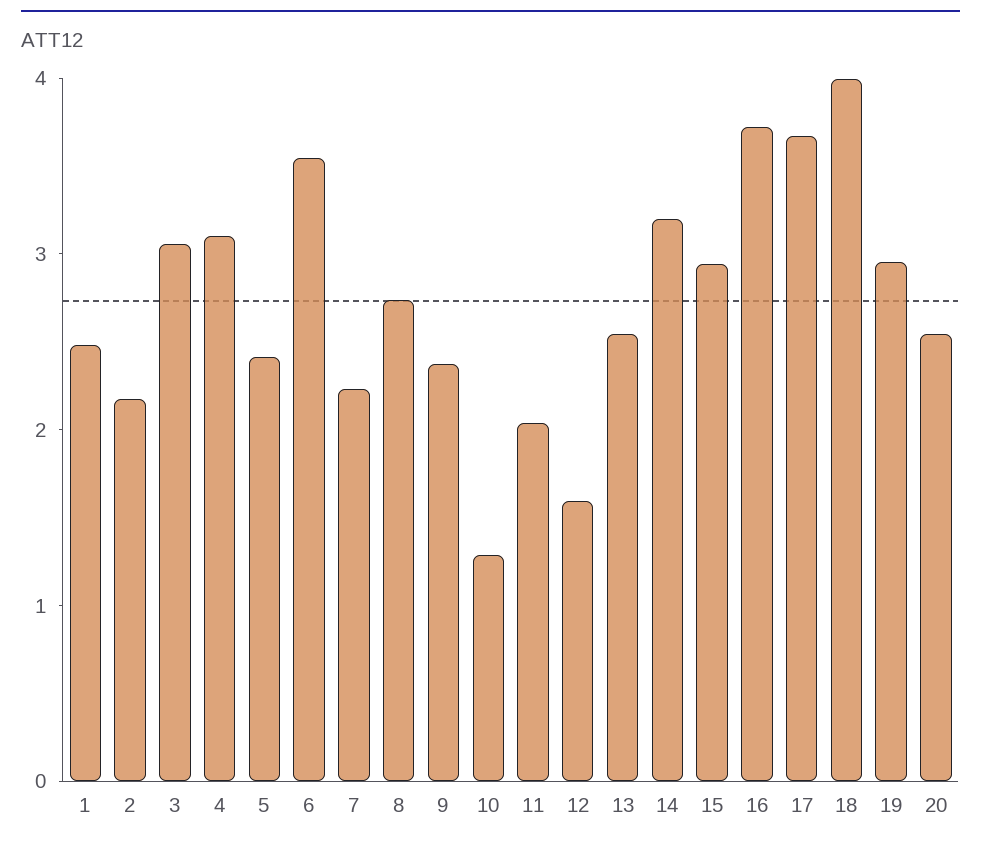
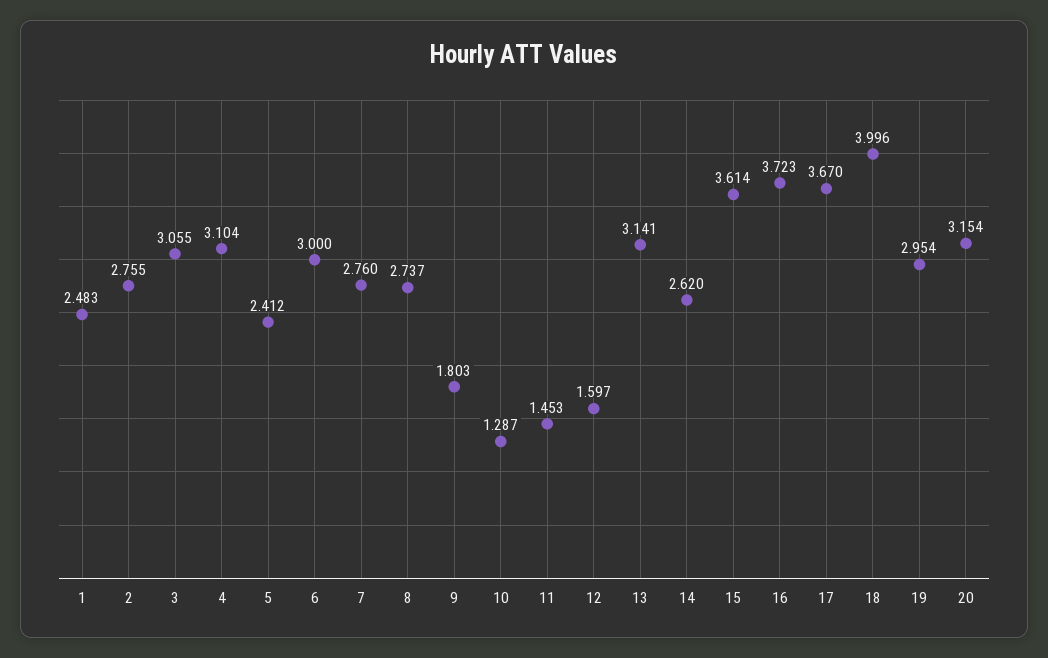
  {
    "1": 2.483,
-   "2": 2.2,
+   "2": 2.755,
    "3": 3.055,
    "4": 3.104,
    "5": 2.412,
-   "6": 3.6,
+   "6": 3,
-   "7": 2.2,
+   "7": 2.76,
    "8": 2.737,
-   "9": 2.4,
+   "9": 1.803,
    "10": 1.287,
-   "11": 2,
+   "11": 1.453,
    "12": 1.597,
-   "13": 2.6,
+   "13": 3.141,
-   "14": 3.2,
+   "14": 2.62,
-   "15": 3,
+   "15": 3.614,
    "16": 3.723,
    "17": 3.67,
    "18": 3.996,
    "19": 2.954,
-   "20": 2.6
+   "20": 3.154
  }

